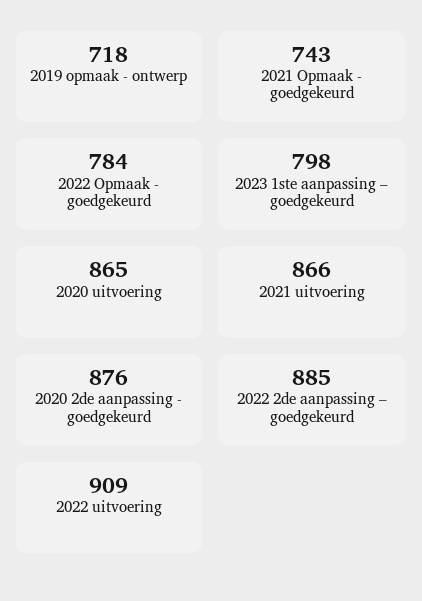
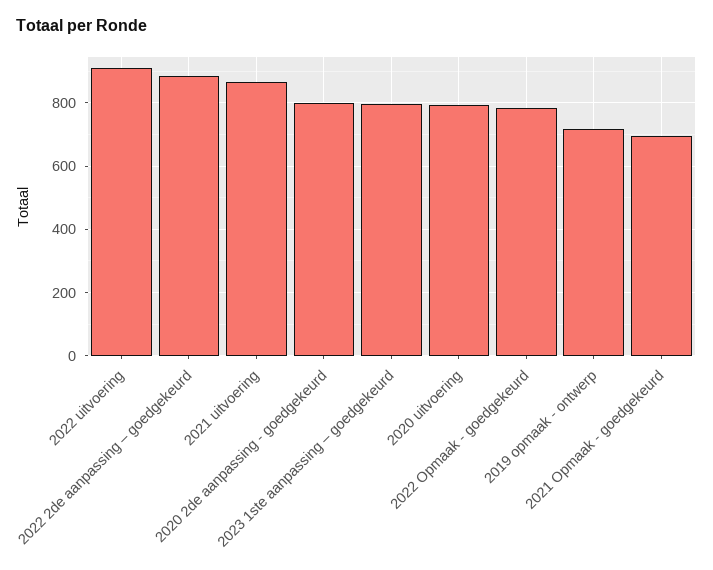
  {
    "2019 opmaak - ontwerp": 718,
-   "2021 Opmaak - goedgekeurd": 743,
+   "2021 Opmaak - goedgekeurd": 700,
    "2022 Opmaak - goedgekeurd": 784,
    "2023 1ste aanpassing – goedgekeurd": 798,
-   "2020 uitvoering": 865,
+   "2020 uitvoering": 800,
    "2021 uitvoering": 866,
-   "2020 2de aanpassing - goedgekeurd": 876,
+   "2020 2de aanpassing - goedgekeurd": 800,
    "2022 2de aanpassing – goedgekeurd": 885,
    "2022 uitvoering": 909
  }

